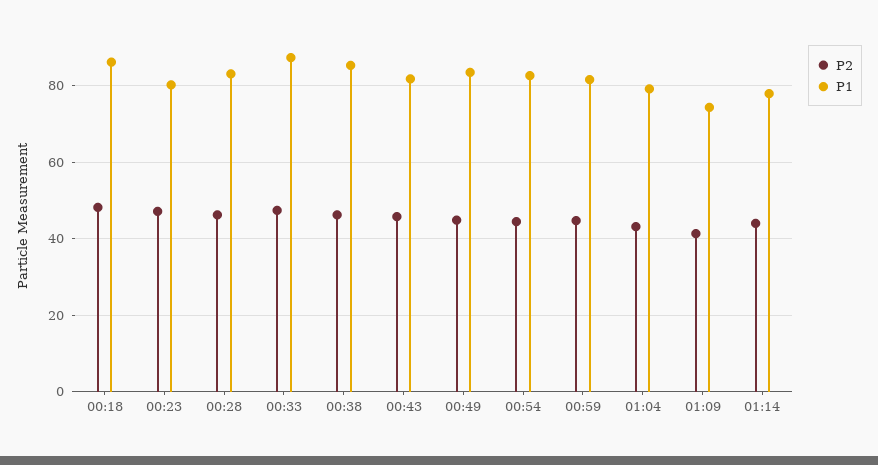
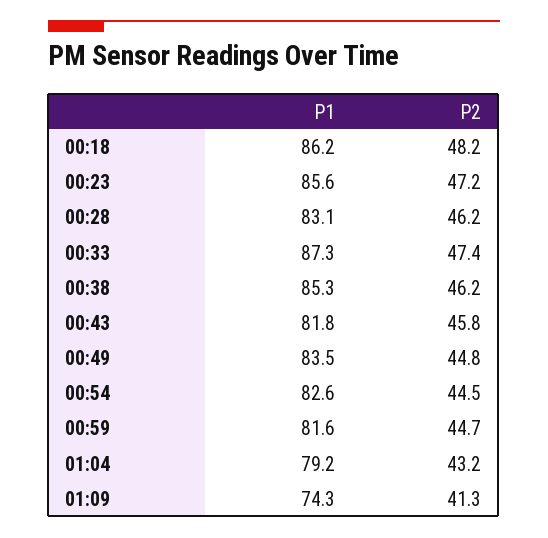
  {
    "P2": {
      "00:18": 48.2,
      "00:23": 47.2,
      "00:28": 46.2,
      "00:33": 47.4,
      "00:38": 46.2,
      "00:43": 45.8,
      "00:49": 44.8,
      "00:54": 44.5,
      "00:59": 44.7,
      "01:04": 43.2,
-     "01:09": 41.3,
+     "01:09": 41.3
-     "01:14": 44
    },
    "P1": {
      "00:18": 86.2,
-     "00:23": 80,
+     "00:23": 85.6,
      "00:28": 83.1,
      "00:33": 87.3,
      "00:38": 85.3,
      "00:43": 81.8,
      "00:49": 83.5,
      "00:54": 82.6,
      "00:59": 81.6,
      "01:04": 79.2,
-     "01:09": 74.3,
+     "01:09": 74.3
-     "01:14": 78
    }
  }

